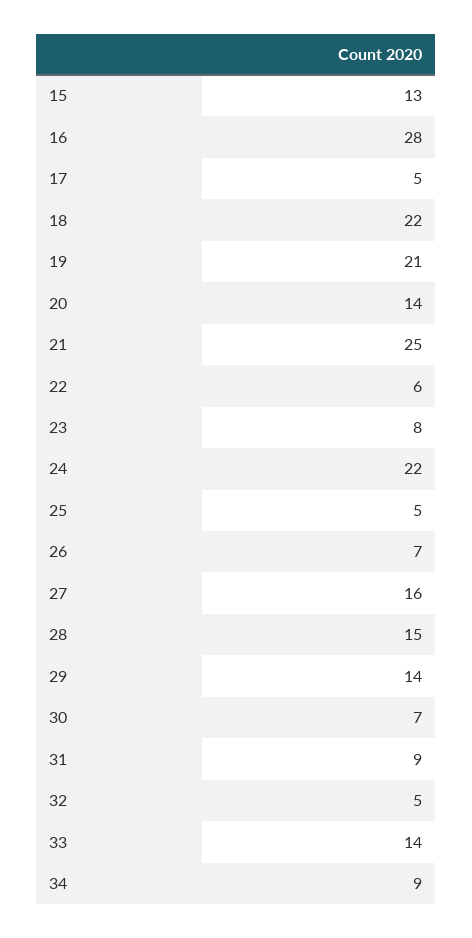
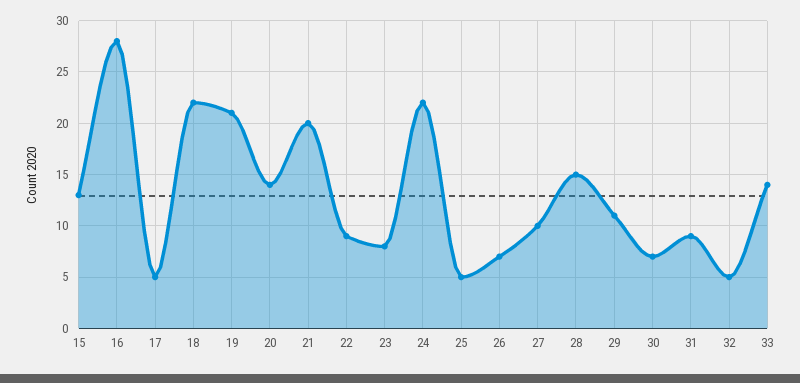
  {
    "15": 13,
    "16": 28,
    "17": 5,
    "18": 22,
    "19": 21,
    "20": 14,
-   "21": 25,
+   "21": 20,
-   "22": 6,
+   "22": 9,
    "23": 8,
    "24": 22,
    "25": 5,
    "26": 7,
-   "27": 16,
+   "27": 10,
    "28": 15,
-   "29": 14,
+   "29": 11,
    "30": 7,
    "31": 9,
    "32": 5,
-   "33": 14,
+   "33": 14
-   "34": 9
  }

